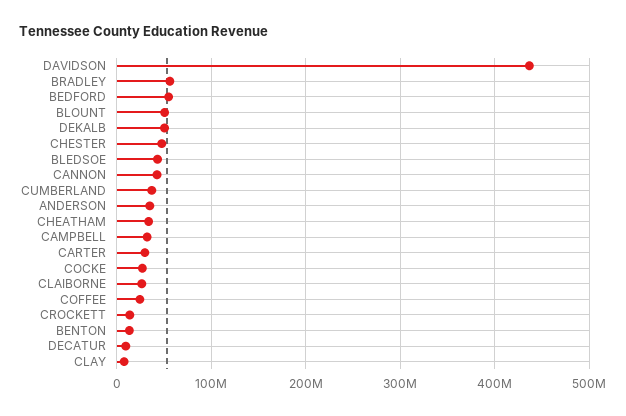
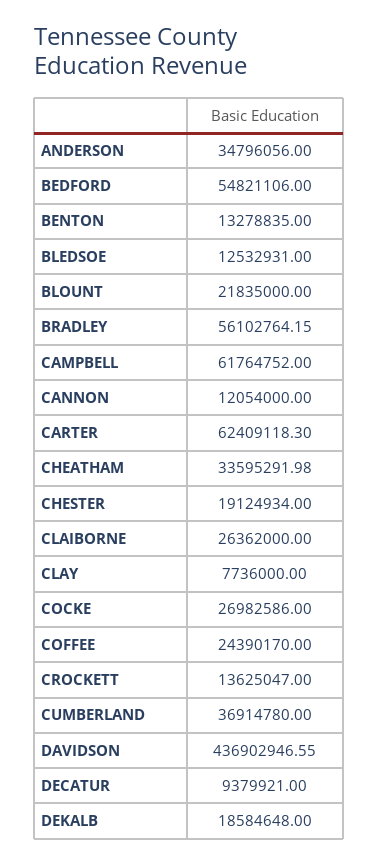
  {
    "DAVIDSON": 436902946.55,
    "BRADLEY": 56102764.15,
    "BEDFORD": 54821106,
-   "BLOUNT": 50000000,
+   "BLOUNT": 21835000,
-   "DEKALB": 50000000,
+   "DEKALB": 18584648,
-   "CHESTER": 50000000,
+   "CHESTER": 19124934,
-   "BLEDSOE": 40000000,
+   "BLEDSOE": 12532931,
-   "CANNON": 40000000,
+   "CANNON": 12054000,
    "CUMBERLAND": 36914780,
    "ANDERSON": 34796056,
    "CHEATHAM": 33595291.98,
-   "CAMPBELL": 30000000,
+   "CAMPBELL": 61764752,
-   "CARTER": 30000000,
+   "CARTER": 62409118.3,
    "COCKE": 26982586,
    "CLAIBORNE": 26362000,
    "COFFEE": 24390170,
    "CROCKETT": 13625047,
    "BENTON": 13278835,
    "DECATUR": 9379921,
    "CLAY": 7736000
  }

